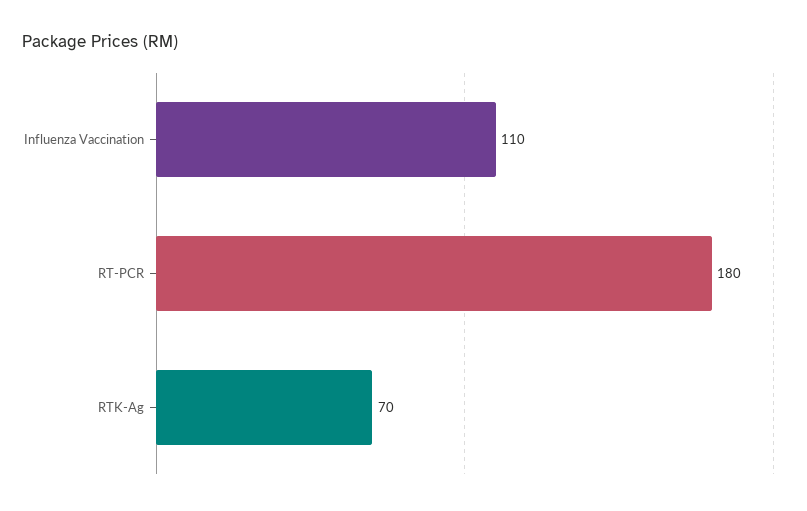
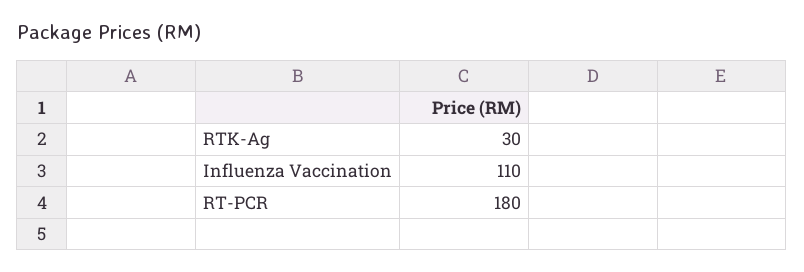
  {
    "Influenza Vaccination": 110,
    "RT-PCR": 180,
-   "RTK-Ag": 70
+   "RTK-Ag": 30
  }

